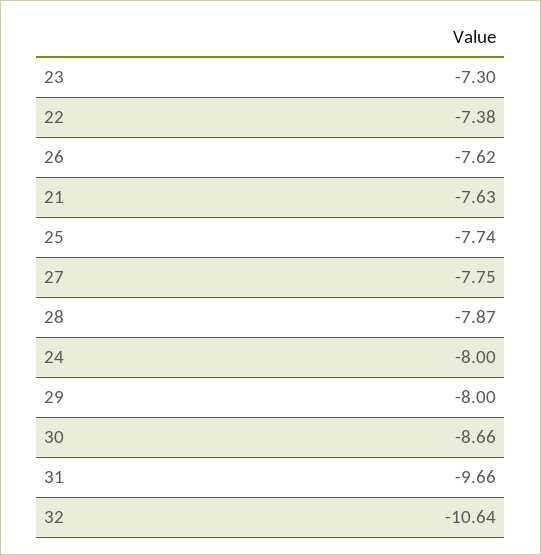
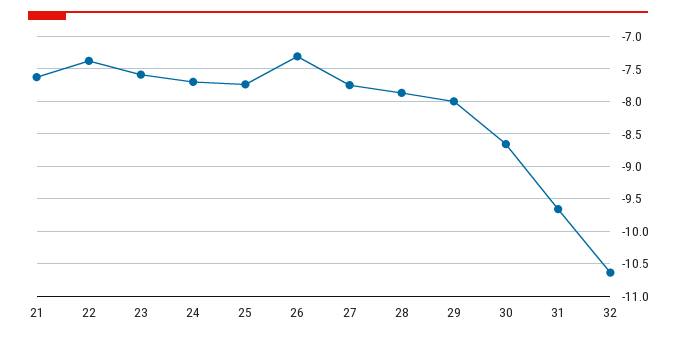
  {
-   "23": -7.3,
+   "23": -7.6,
    "22": -7.38,
-   "26": -7.62,
+   "26": -7.3,
    "21": -7.63,
    "25": -7.74,
    "27": -7.75,
    "28": -7.87,
-   "24": -8,
+   "24": -7.7,
    "29": -8,
    "30": -8.66,
    "31": -9.66,
    "32": -10.64
  }

